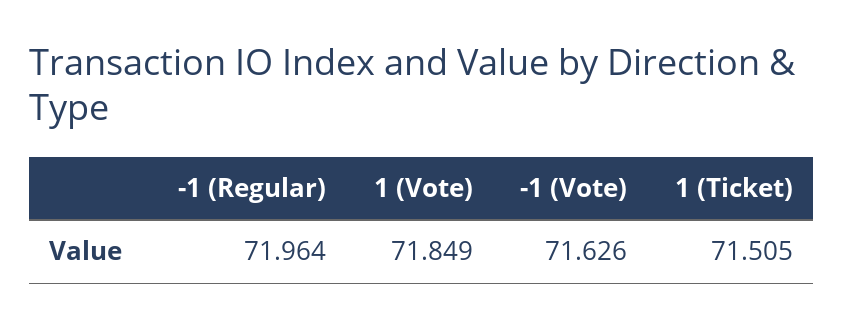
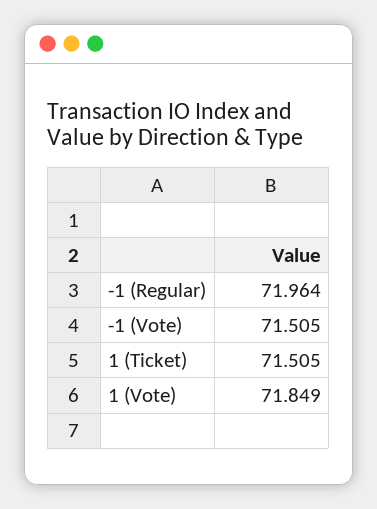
  {
    "-1 (Regular)": 71.964,
    "1 (Vote)": 71.849,
-   "-1 (Vote)": 71.626,
+   "-1 (Vote)": 71.505,
    "1 (Ticket)": 71.505
  }

